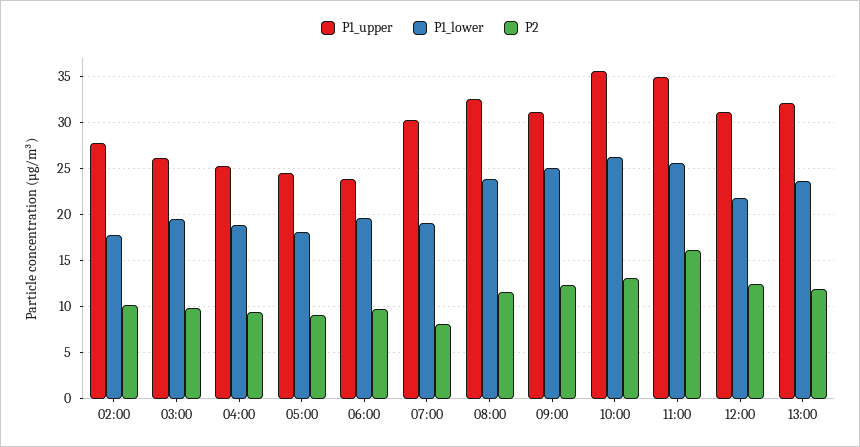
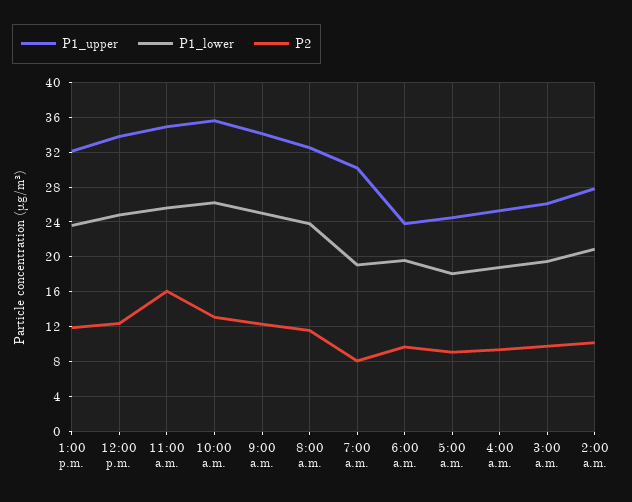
  {
    "P1_upper": {
      "02:00": 28,
      "03:00": 26,
      "04:00": 25,
      "05:00": 25,
      "06:00": 24,
      "07:00": 30,
      "08:00": 33,
-     "09:00": 31,
+     "09:00": 34,
      "10:00": 36,
      "11:00": 35,
-     "12:00": 31,
+     "12:00": 34,
      "13:00": 32
    },
    "P1_lower": {
-     "02:00": 18,
+     "02:00": 21,
      "03:00": 20,
      "04:00": 19,
      "05:00": 18,
      "06:00": 20,
      "07:00": 19,
      "08:00": 24,
      "09:00": 25,
      "10:00": 26,
      "11:00": 26,
-     "12:00": 22,
+     "12:00": 25,
      "13:00": 24
    },
    "P2": {
      "02:00": 10,
      "03:00": 10,
      "04:00": 9,
      "05:00": 9,
      "06:00": 10,
      "07:00": 8,
      "08:00": 12,
      "09:00": 12,
      "10:00": 13,
      "11:00": 16,
      "12:00": 12,
      "13:00": 12
    }
  }

